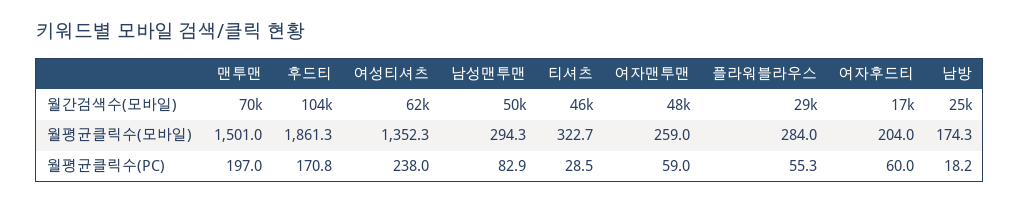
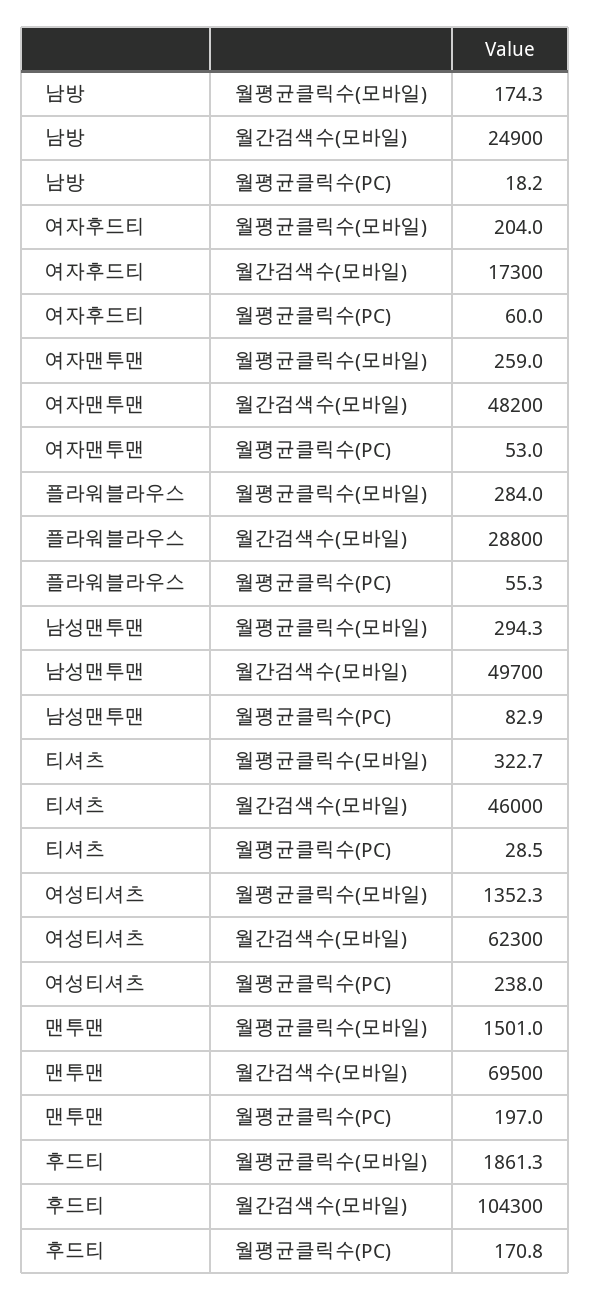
  {
    "맨투맨": {
      "월간검색수(모바일)": 69500,
      "월평균클릭수(모바일)": 1501,
      "월평균클릭수(PC)": 197
    },
    "후드티": {
      "월간검색수(모바일)": 104300,
      "월평균클릭수(모바일)": 1861.3,
      "월평균클릭수(PC)": 170.8
    },
    "여성티셔츠": {
      "월간검색수(모바일)": 62300,
      "월평균클릭수(모바일)": 1352.3,
      "월평균클릭수(PC)": 238
    },
    "남성맨투맨": {
      "월간검색수(모바일)": 49700,
      "월평균클릭수(모바일)": 294.3,
      "월평균클릭수(PC)": 82.9
    },
    "티셔츠": {
      "월간검색수(모바일)": 46000,
      "월평균클릭수(모바일)": 322.7,
      "월평균클릭수(PC)": 28.5
    },
    "여자맨투맨": {
      "월간검색수(모바일)": 48200,
      "월평균클릭수(모바일)": 259,
-     "월평균클릭수(PC)": 59
+     "월평균클릭수(PC)": 53
    },
    "플라워블라우스": {
      "월간검색수(모바일)": 28800,
      "월평균클릭수(모바일)": 284,
      "월평균클릭수(PC)": 55.3
    },
    "여자후드티": {
      "월간검색수(모바일)": 17300,
      "월평균클릭수(모바일)": 204,
      "월평균클릭수(PC)": 60
    },
    "남방": {
      "월간검색수(모바일)": 24900,
      "월평균클릭수(모바일)": 174.3,
      "월평균클릭수(PC)": 18.2
    }
  }

